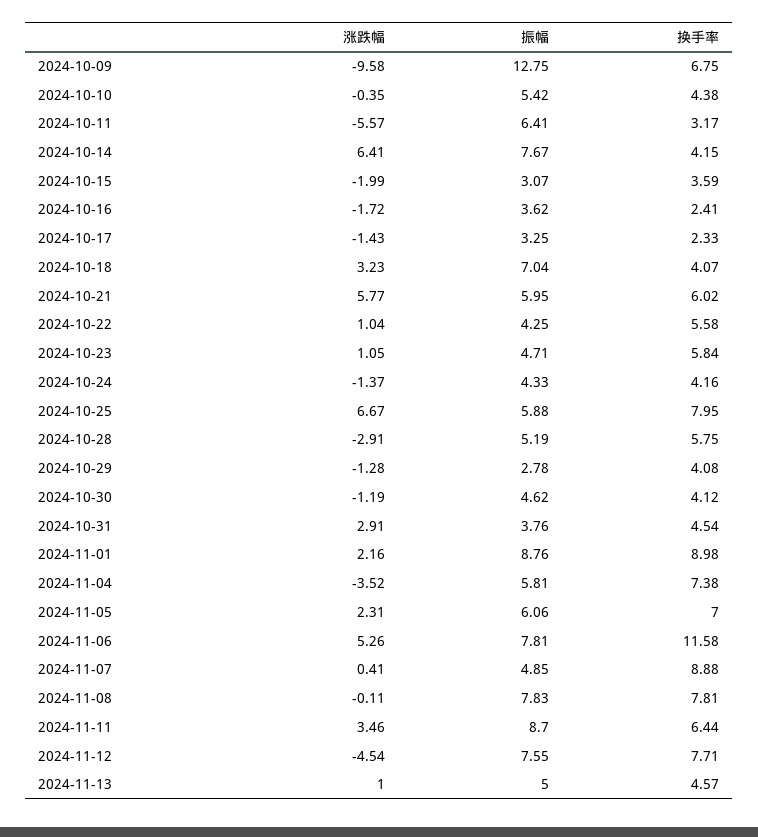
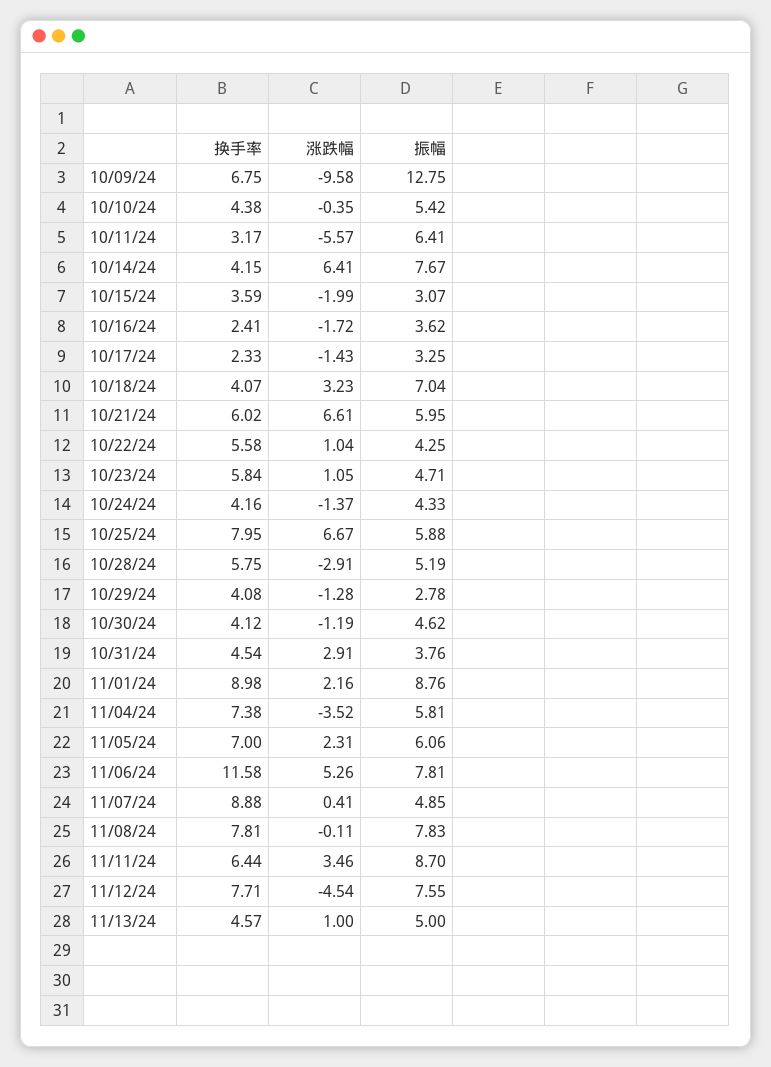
  {
    "涨跌幅": {
      "2024-10-09": -9.58,
      "2024-10-10": -0.35,
      "2024-10-11": -5.57,
      "2024-10-14": 6.41,
      "2024-10-15": -1.99,
      "2024-10-16": -1.72,
      "2024-10-17": -1.43,
      "2024-10-18": 3.23,
-     "2024-10-21": 5.77,
+     "2024-10-21": 6.61,
      "2024-10-22": 1.04,
      "2024-10-23": 1.05,
      "2024-10-24": -1.37,
      "2024-10-25": 6.67,
      "2024-10-28": -2.91,
      "2024-10-29": -1.28,
      "2024-10-30": -1.19,
      "2024-10-31": 2.91,
      "2024-11-01": 2.16,
      "2024-11-04": -3.52,
      "2024-11-05": 2.31,
      "2024-11-06": 5.26,
      "2024-11-07": 0.41,
      "2024-11-08": -0.11,
      "2024-11-11": 3.46,
      "2024-11-12": -4.54,
      "2024-11-13": 1
    },
    "振幅": {
      "2024-10-09": 12.75,
      "2024-10-10": 5.42,
      "2024-10-11": 6.41,
      "2024-10-14": 7.67,
      "2024-10-15": 3.07,
      "2024-10-16": 3.62,
      "2024-10-17": 3.25,
      "2024-10-18": 7.04,
      "2024-10-21": 5.95,
      "2024-10-22": 4.25,
      "2024-10-23": 4.71,
      "2024-10-24": 4.33,
      "2024-10-25": 5.88,
      "2024-10-28": 5.19,
      "2024-10-29": 2.78,
      "2024-10-30": 4.62,
      "2024-10-31": 3.76,
      "2024-11-01": 8.76,
      "2024-11-04": 5.81,
      "2024-11-05": 6.06,
      "2024-11-06": 7.81,
      "2024-11-07": 4.85,
      "2024-11-08": 7.83,
      "2024-11-11": 8.7,
      "2024-11-12": 7.55,
      "2024-11-13": 5
    },
    "换手率": {
      "2024-10-09": 6.75,
      "2024-10-10": 4.38,
      "2024-10-11": 3.17,
      "2024-10-14": 4.15,
      "2024-10-15": 3.59,
      "2024-10-16": 2.41,
      "2024-10-17": 2.33,
      "2024-10-18": 4.07,
      "2024-10-21": 6.02,
      "2024-10-22": 5.58,
      "2024-10-23": 5.84,
      "2024-10-24": 4.16,
      "2024-10-25": 7.95,
      "2024-10-28": 5.75,
      "2024-10-29": 4.08,
      "2024-10-30": 4.12,
      "2024-10-31": 4.54,
      "2024-11-01": 8.98,
      "2024-11-04": 7.38,
      "2024-11-05": 7,
      "2024-11-06": 11.58,
      "2024-11-07": 8.88,
      "2024-11-08": 7.81,
      "2024-11-11": 6.44,
      "2024-11-12": 7.71,
      "2024-11-13": 4.57
    }
  }

